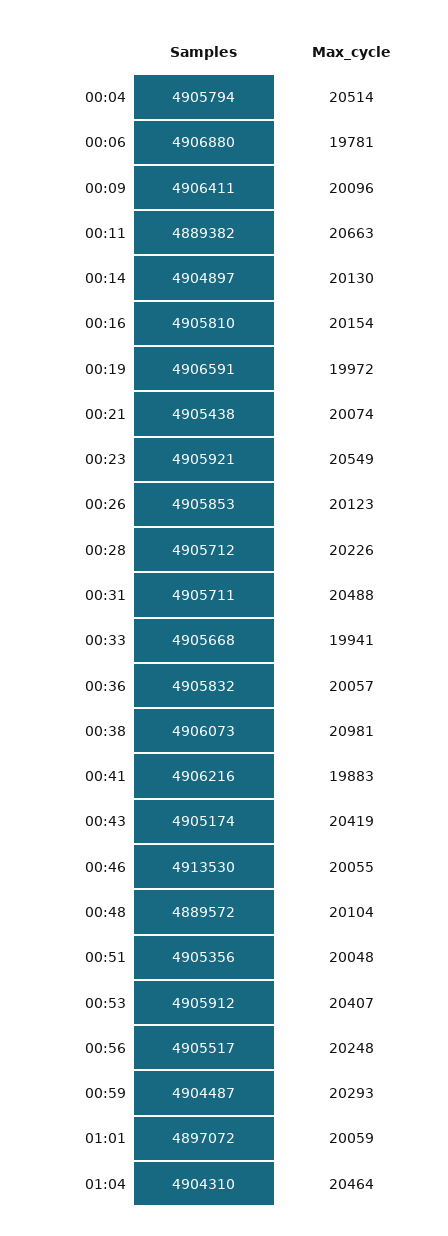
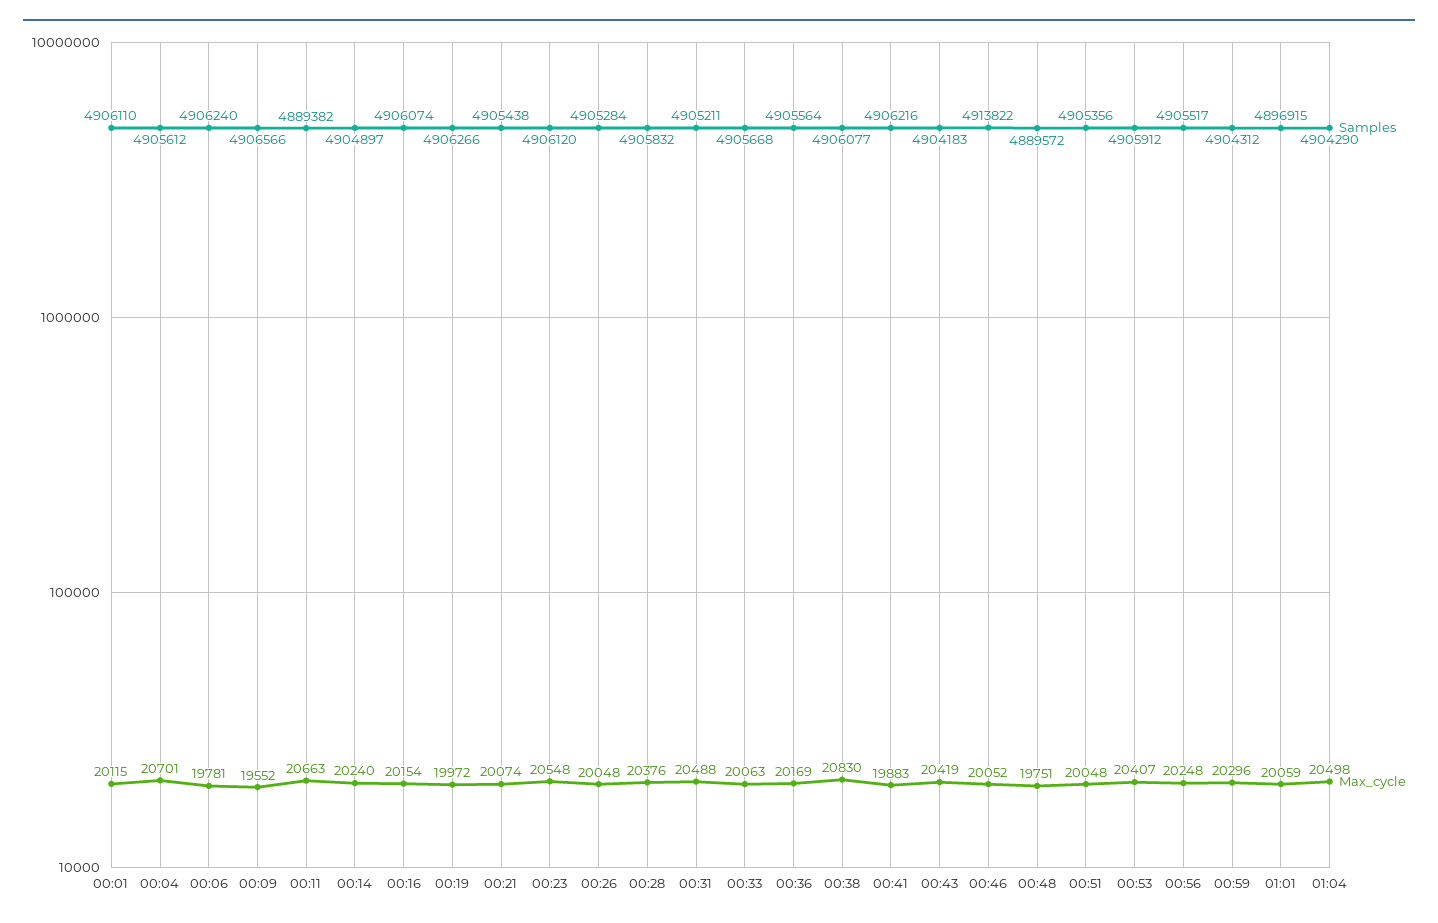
  {
    "Samples": {
-     "00:04": 4905794,
+     "00:04": 4905612,
-     "00:06": 4906880,
+     "00:06": 4906240,
-     "00:09": 4906411,
+     "00:09": 4906566,
      "00:11": 4889382,
      "00:14": 4904897,
-     "00:16": 4905810,
+     "00:16": 4906074,
-     "00:19": 4906591,
+     "00:19": 4906266,
      "00:21": 4905438,
-     "00:23": 4905921,
+     "00:23": 4906120,
-     "00:26": 4905853,
+     "00:26": 4905284,
-     "00:28": 4905712,
+     "00:28": 4905832,
-     "00:31": 4905711,
+     "00:31": 4905211,
      "00:33": 4905668,
-     "00:36": 4905832,
+     "00:36": 4905564,
-     "00:38": 4906073,
+     "00:38": 4906077,
      "00:41": 4906216,
-     "00:43": 4905174,
+     "00:43": 4904183,
-     "00:46": 4913530,
+     "00:46": 4913822,
      "00:48": 4889572,
      "00:51": 4905356,
      "00:53": 4905912,
      "00:56": 4905517,
-     "00:59": 4904487,
+     "00:59": 4904312,
-     "01:01": 4897072,
+     "01:01": 4896915,
-     "01:04": 4904310
+     "01:04": 4904290,
+     "00:01": 4906110
    },
    "Max_cycle": {
-     "00:04": 20514,
+     "00:04": 20701,
      "00:06": 19781,
-     "00:09": 20096,
+     "00:09": 19552,
      "00:11": 20663,
-     "00:14": 20130,
+     "00:14": 20240,
      "00:16": 20154,
      "00:19": 19972,
      "00:21": 20074,
-     "00:23": 20549,
+     "00:23": 20548,
-     "00:26": 20123,
+     "00:26": 20048,
-     "00:28": 20226,
+     "00:28": 20376,
      "00:31": 20488,
-     "00:33": 19941,
+     "00:33": 20063,
-     "00:36": 20057,
+     "00:36": 20169,
-     "00:38": 20981,
+     "00:38": 20830,
      "00:41": 19883,
      "00:43": 20419,
-     "00:46": 20055,
+     "00:46": 20052,
-     "00:48": 20104,
+     "00:48": 19751,
      "00:51": 20048,
      "00:53": 20407,
      "00:56": 20248,
-     "00:59": 20293,
+     "00:59": 20296,
      "01:01": 20059,
-     "01:04": 20464
+     "01:04": 20498,
+     "00:01": 20115
    }
  }

